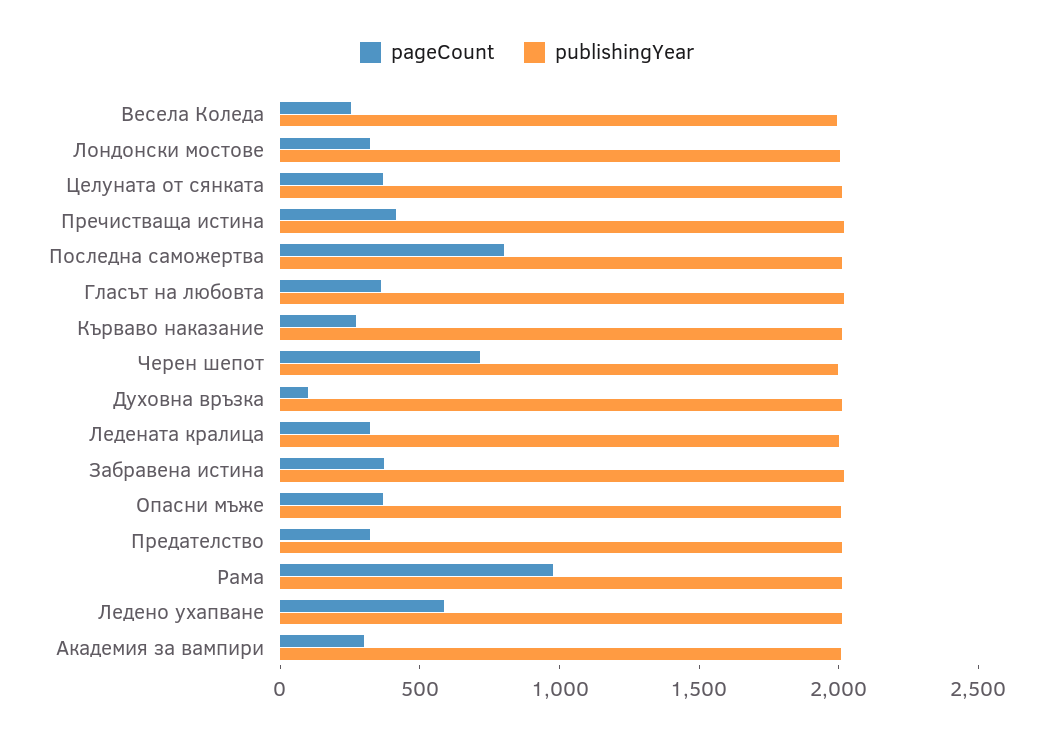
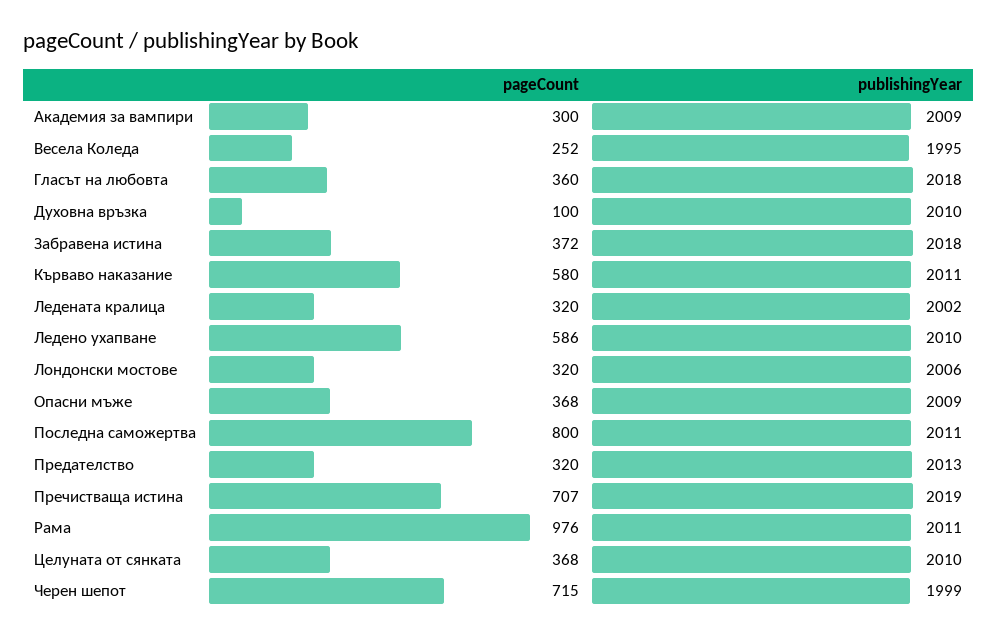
  {
    "pageCount": {
      "Весела Коледа": 252,
      "Лондонски мостове": 320,
      "Целуната от сянката": 368,
-     "Пречистваща истина": 400,
+     "Пречистваща истина": 707,
      "Последна саможертва": 800,
      "Гласът на любовта": 360,
-     "Кърваво наказание": 300,
+     "Кърваво наказание": 580,
      "Черен шепот": 715,
      "Духовна връзка": 100,
      "Ледената кралица": 320,
      "Забравена истина": 372,
      "Опасни мъже": 368,
      "Предателство": 320,
      "Рама": 976,
      "Ледено ухапване": 586,
      "Академия за вампири": 300
    },
    "publishingYear": {
      "Весела Коледа": 1995,
      "Лондонски мостове": 2006,
      "Целуната от сянката": 2010,
      "Пречистваща истина": 2019,
      "Последна саможертва": 2011,
      "Гласът на любовта": 2018,
      "Кърваво наказание": 2011,
      "Черен шепот": 1999,
      "Духовна връзка": 2010,
      "Ледената кралица": 2002,
      "Забравена истина": 2018,
      "Опасни мъже": 2009,
      "Предателство": 2013,
      "Рама": 2011,
      "Ледено ухапване": 2010,
      "Академия за вампири": 2009
    }
  }

